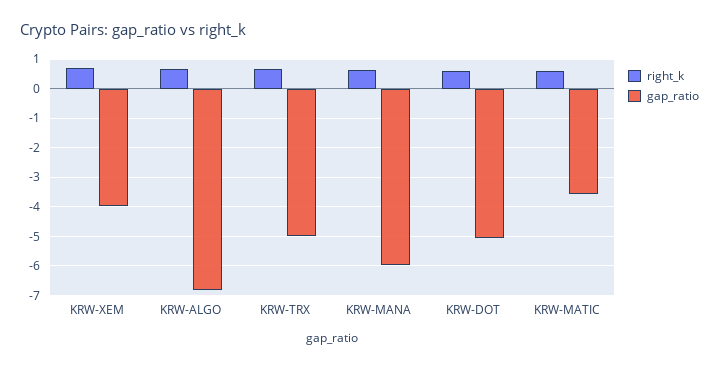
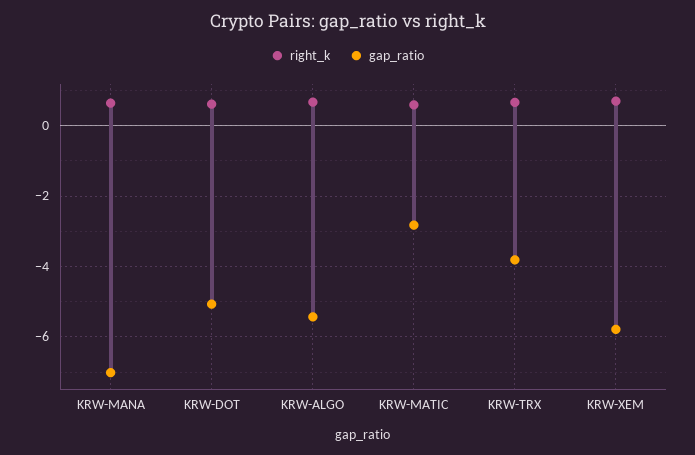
  {
    "right_k": {
      "KRW-XEM": 0.6,
      "KRW-ALGO": 0.6,
      "KRW-TRX": 0.6,
      "KRW-MANA": 0.6,
      "KRW-DOT": 0.6,
      "KRW-MATIC": 0.6
    },
    "gap_ratio": {
-     "KRW-XEM": -4,
+     "KRW-XEM": -5.8,
-     "KRW-ALGO": -6.75,
+     "KRW-ALGO": -5.4,
-     "KRW-TRX": -5,
+     "KRW-TRX": -3.8,
-     "KRW-MANA": -6,
+     "KRW-MANA": -7,
      "KRW-DOT": -5,
-     "KRW-MATIC": -3.5
+     "KRW-MATIC": -2.8
    }
  }

